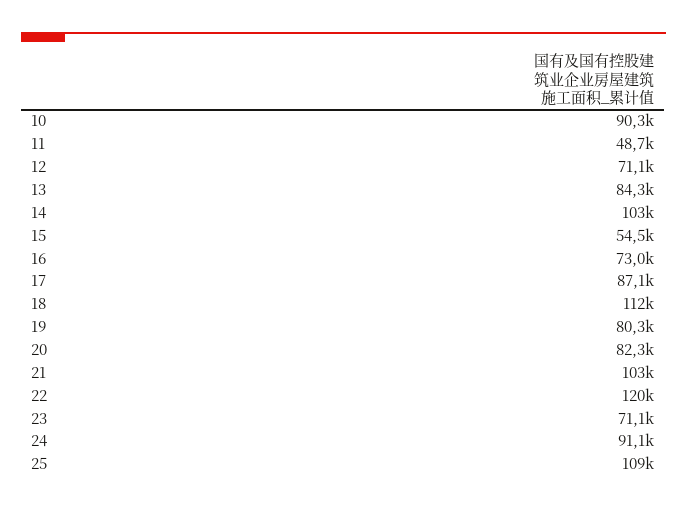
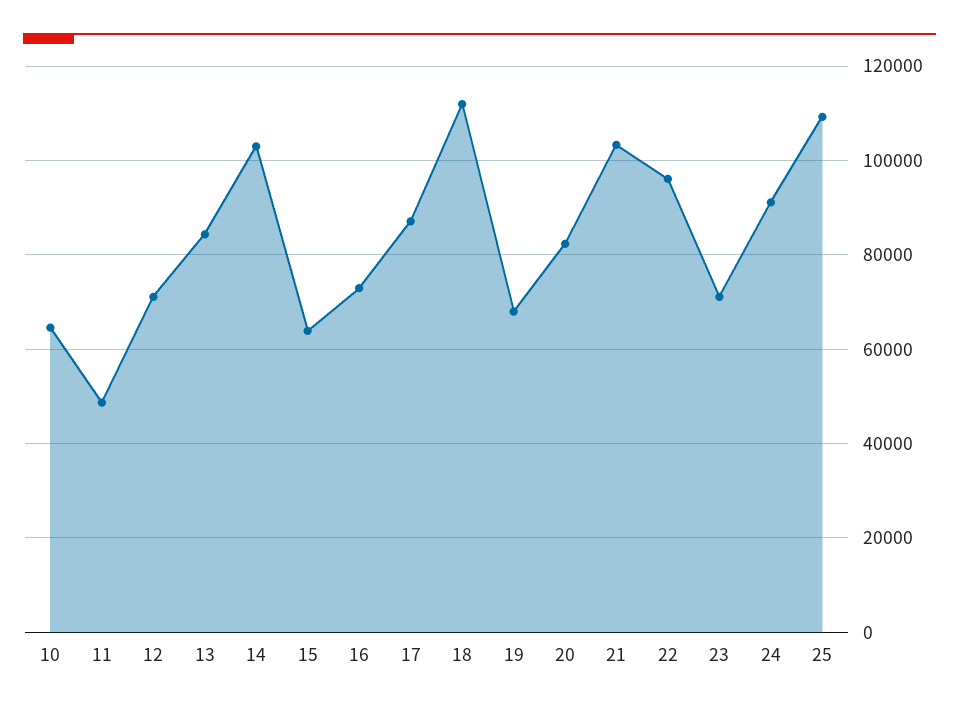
  {
-   "10": 90300,
+   "10": 64000,
    "11": 48700,
    "12": 71100,
    "13": 84300,
    "14": 103000,
-   "15": 54500,
+   "15": 64000,
    "16": 73000,
    "17": 87100,
    "18": 112000,
-   "19": 80300,
+   "19": 68000,
    "20": 82300,
    "21": 103000,
-   "22": 120000,
+   "22": 96000,
    "23": 71100,
    "24": 91100,
    "25": 109000
  }

